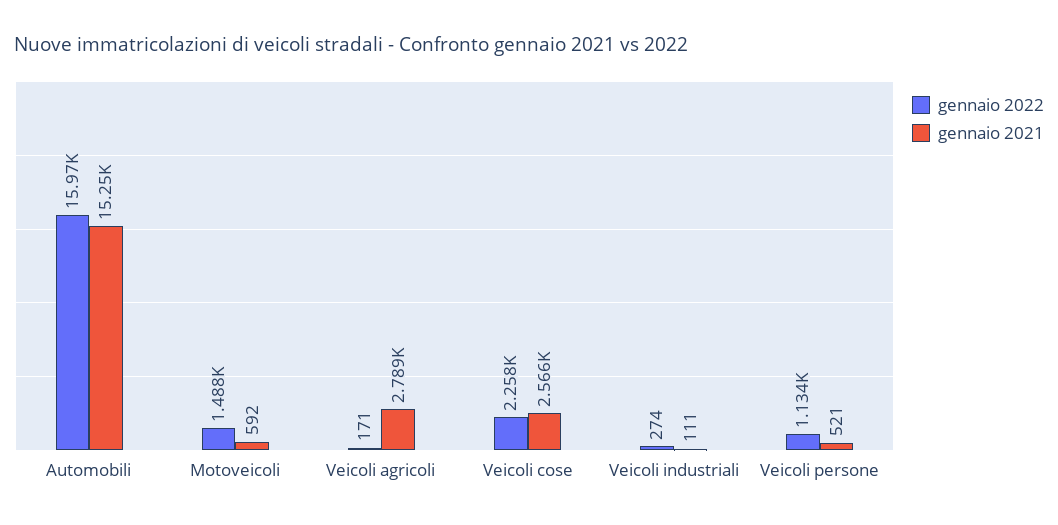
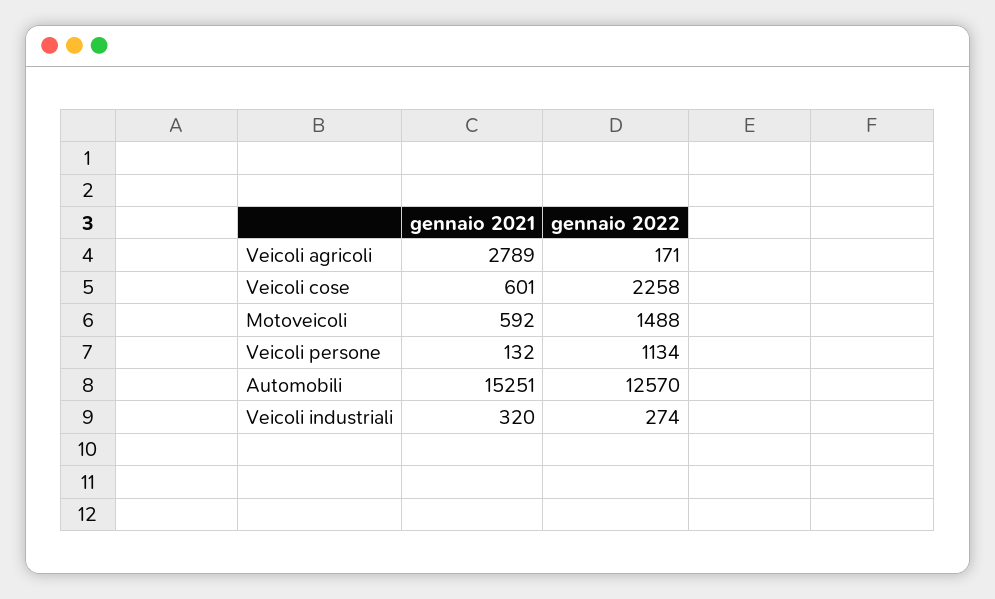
  {
    "gennaio 2022": {
-     "Automobili": 15970,
+     "Automobili": 12570,
      "Motoveicoli": 1488,
      "Veicoli agricoli": 171,
      "Veicoli cose": 2258,
      "Veicoli industriali": 274,
      "Veicoli persone": 1134
    },
    "gennaio 2021": {
      "Automobili": 15251,
      "Motoveicoli": 592,
      "Veicoli agricoli": 2789,
-     "Veicoli cose": 2566,
+     "Veicoli cose": 601,
-     "Veicoli industriali": 111,
+     "Veicoli industriali": 320,
-     "Veicoli persone": 521
+     "Veicoli persone": 132
    }
  }

